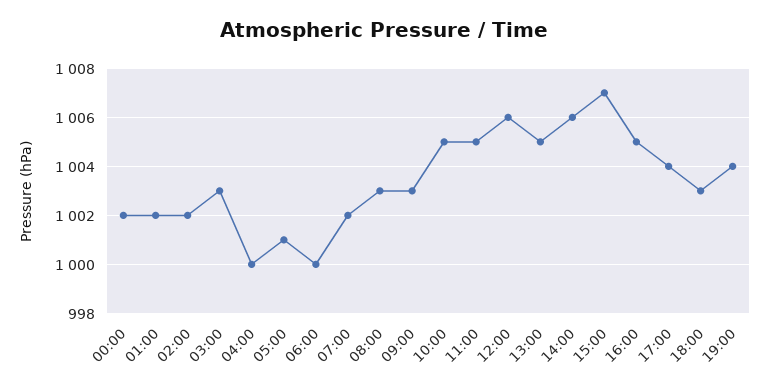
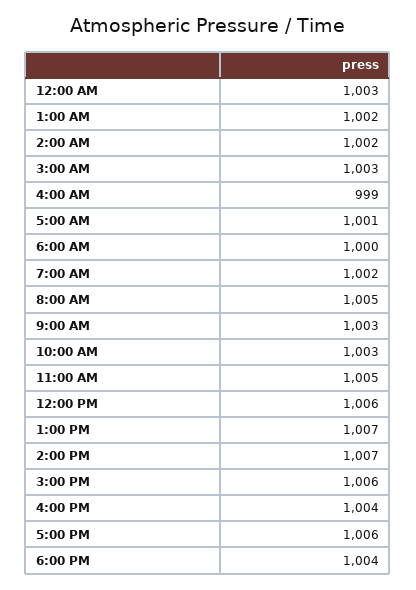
  {
-   "00:00": 1002,
+   "00:00": 1003,
    "01:00": 1002,
    "02:00": 1002,
    "03:00": 1003,
-   "04:00": 1000,
+   "04:00": 999,
    "05:00": 1001,
    "06:00": 1000,
    "07:00": 1002,
-   "08:00": 1003,
+   "08:00": 1005,
    "09:00": 1003,
-   "10:00": 1005,
+   "10:00": 1003,
    "11:00": 1005,
    "12:00": 1006,
-   "13:00": 1005,
+   "13:00": 1007,
-   "14:00": 1006,
+   "14:00": 1007,
-   "15:00": 1007,
+   "15:00": 1006,
-   "16:00": 1005,
+   "16:00": 1004,
-   "17:00": 1004,
+   "17:00": 1006,
-   "18:00": 1003,
+   "18:00": 1004
-   "19:00": 1004
  }

